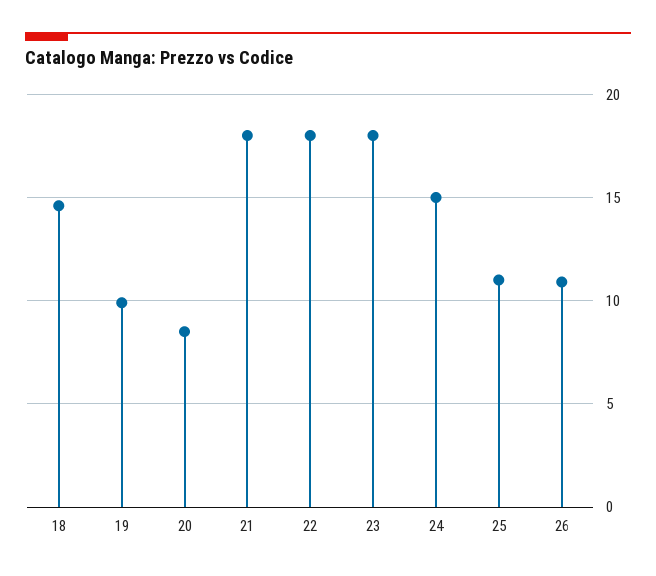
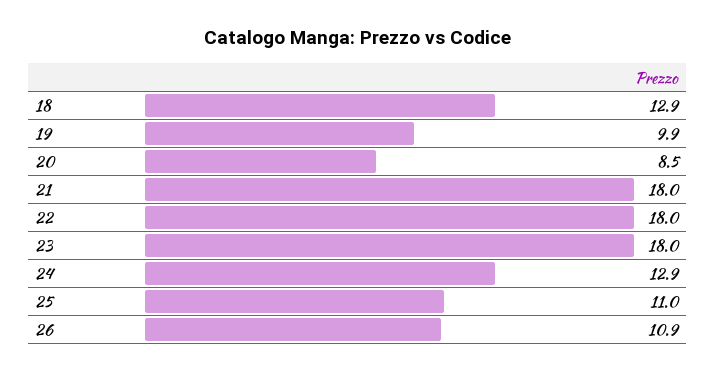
  {
-   "18": 14.5,
+   "18": 12.9,
    "19": 9.9,
    "20": 8.5,
    "21": 18,
    "22": 18,
    "23": 18,
-   "24": 15,
+   "24": 12.9,
    "25": 11,
    "26": 10.9
  }

